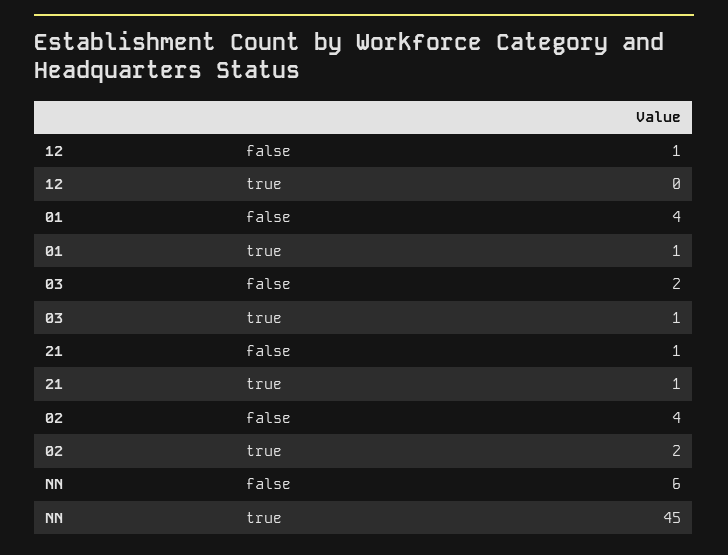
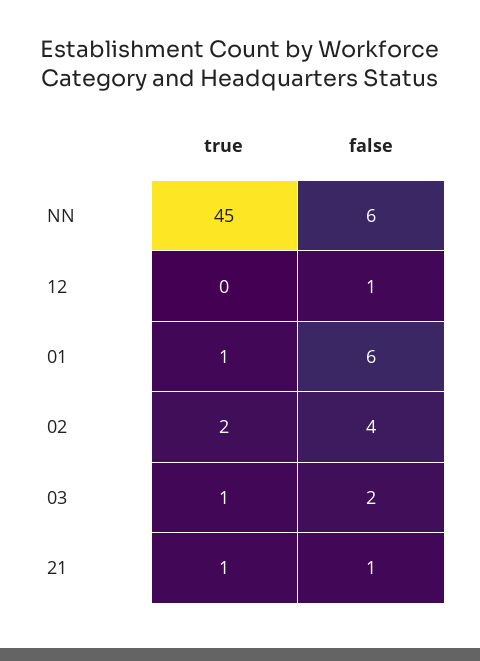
  {
    "12": {
      "false": 1,
      "true": 0
    },
    "01": {
-     "false": 4,
+     "false": 6,
      "true": 1
    },
    "03": {
      "false": 2,
      "true": 1
    },
    "21": {
      "false": 1,
      "true": 1
    },
    "02": {
      "false": 4,
      "true": 2
    },
    "NN": {
      "false": 6,
      "true": 45
    }
  }

